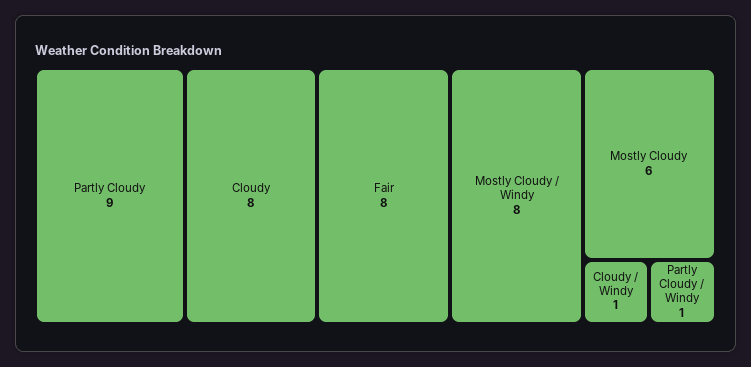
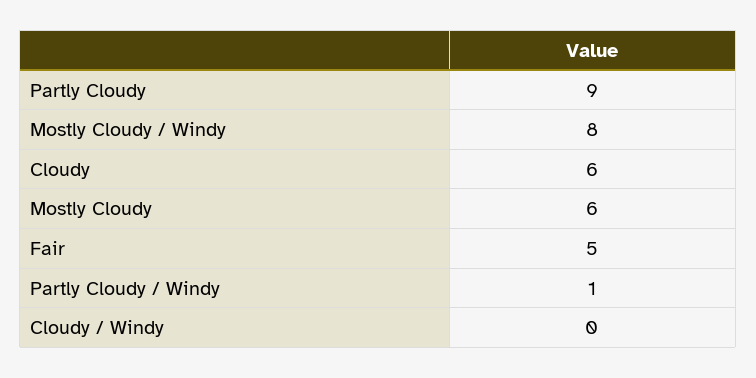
  {
    "Partly Cloudy": 9,
-   "Cloudy": 8,
+   "Cloudy": 6,
-   "Fair": 8,
+   "Fair": 5,
    "Mostly Cloudy / Windy": 8,
    "Mostly Cloudy": 6,
-   "Cloudy / Windy": 1,
+   "Cloudy / Windy": 0,
    "Partly Cloudy / Windy": 1
  }

